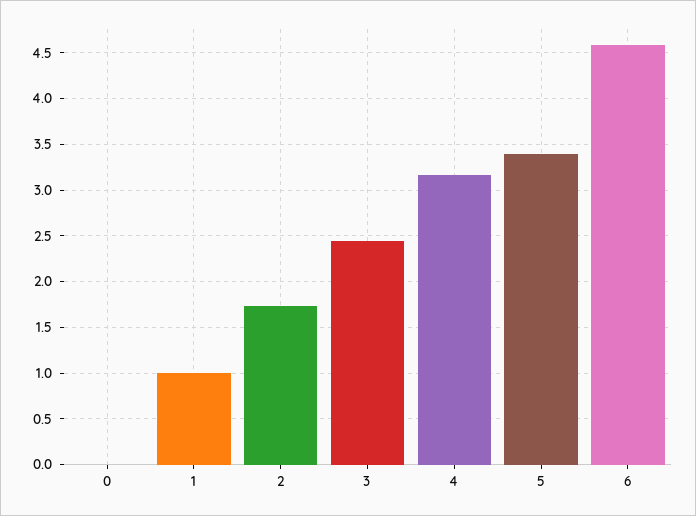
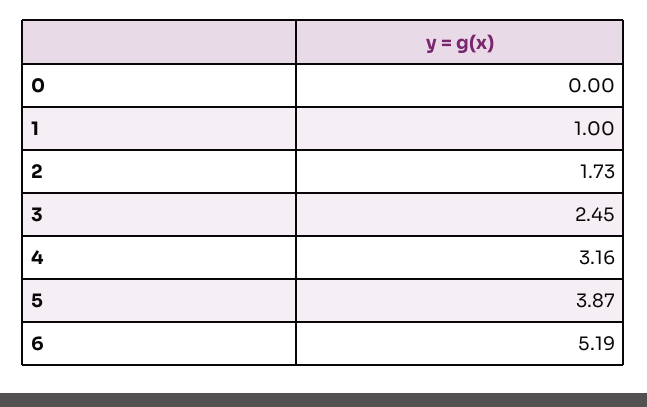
  {
    "0": 0,
    "1": 1,
    "2": 1.73,
    "3": 2.45,
    "4": 3.16,
-   "5": 3.4,
+   "5": 3.87,
-   "6": 4.6
+   "6": 5.19
  }

